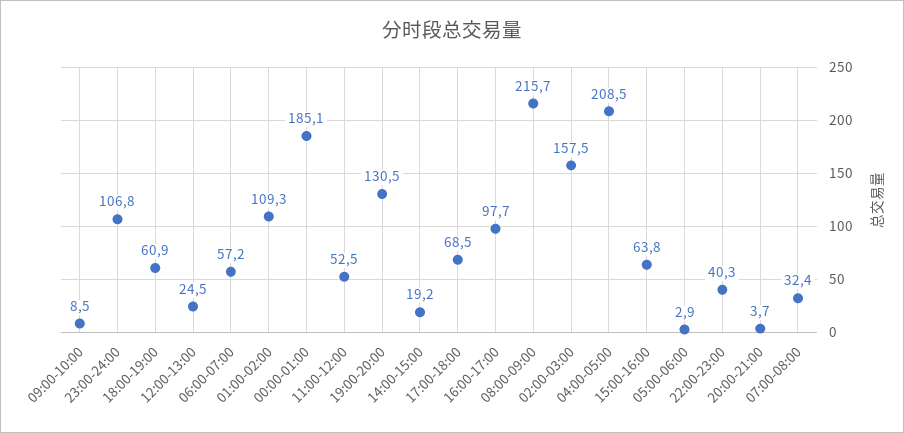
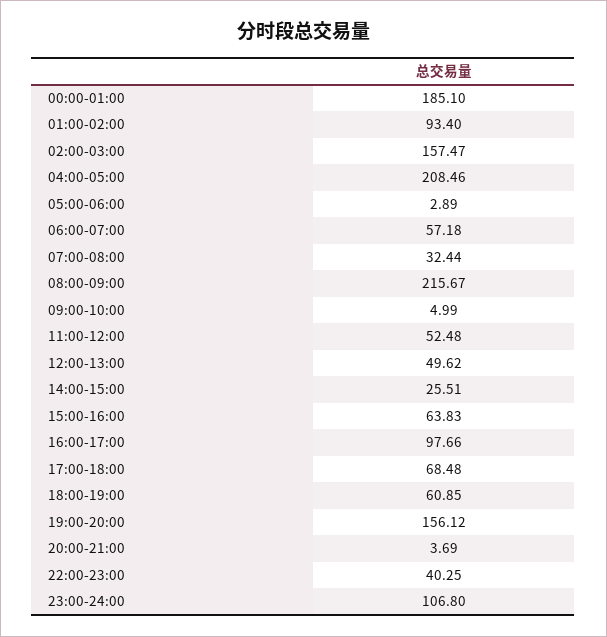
  {
-   "09:00-10:00": 8.5,
+   "09:00-10:00": 4.99,
    "23:00-24:00": 106.8,
    "18:00-19:00": 60.85,
-   "12:00-13:00": 24.5,
+   "12:00-13:00": 49.62,
    "06:00-07:00": 57.18,
-   "01:00-02:00": 109.3,
+   "01:00-02:00": 93.4,
    "00:00-01:00": 185.1,
    "11:00-12:00": 52.48,
-   "19:00-20:00": 130.5,
+   "19:00-20:00": 156.12,
-   "14:00-15:00": 19.2,
+   "14:00-15:00": 25.51,
    "17:00-18:00": 68.48,
    "16:00-17:00": 97.66,
    "08:00-09:00": 215.67,
    "02:00-03:00": 157.47,
    "04:00-05:00": 208.46,
    "15:00-16:00": 63.83,
    "05:00-06:00": 2.89,
    "22:00-23:00": 40.25,
    "20:00-21:00": 3.69,
    "07:00-08:00": 32.44
  }

